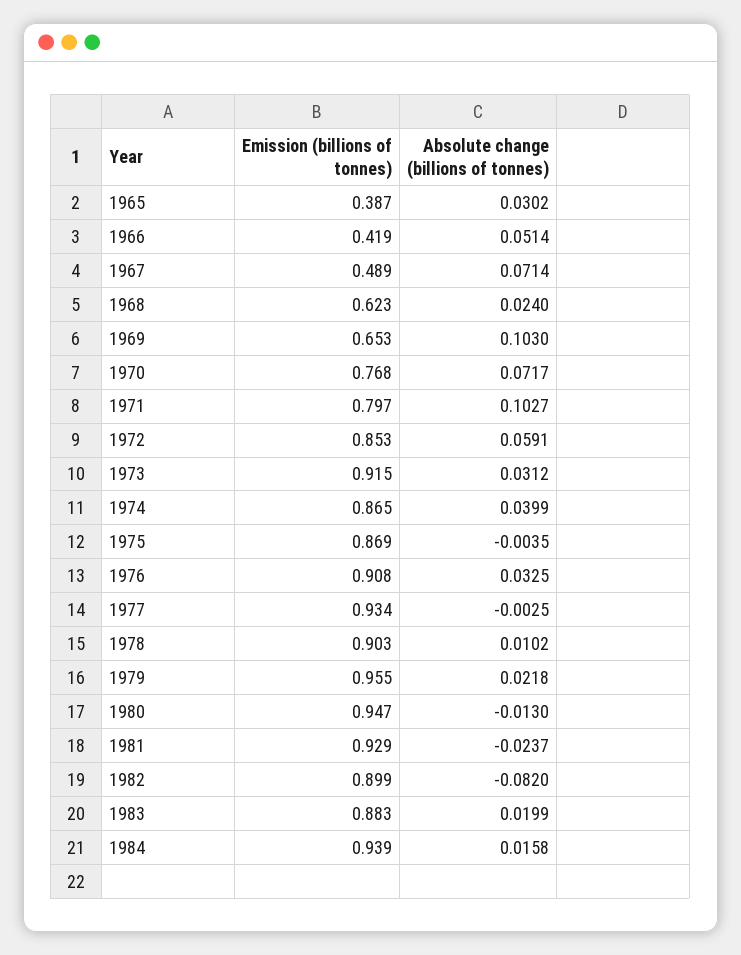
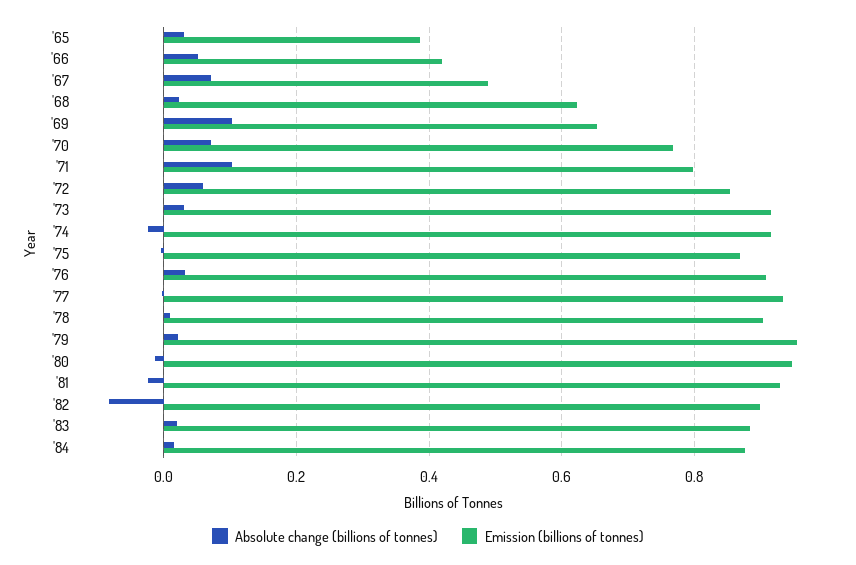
  {
    "Emission (billions of tonnes)": {
      "1965": 0.387,
      "1966": 0.419,
      "1967": 0.489,
      "1968": 0.623,
      "1969": 0.653,
      "1970": 0.768,
      "1971": 0.797,
      "1972": 0.853,
      "1973": 0.915,
-     "1974": 0.865,
+     "1974": 0.92,
      "1975": 0.869,
      "1976": 0.908,
      "1977": 0.934,
      "1978": 0.903,
      "1979": 0.955,
      "1980": 0.947,
      "1981": 0.929,
      "1982": 0.899,
      "1983": 0.883,
-     "1984": 0.939
+     "1984": 0.88
    },
    "Absolute change (billions of tonnes)": {
      "1965": 0.0302,
      "1966": 0.0514,
      "1967": 0.0714,
      "1968": 0.024,
      "1969": 0.103,
      "1970": 0.0717,
      "1971": 0.1027,
      "1972": 0.0591,
      "1973": 0.0312,
-     "1974": 0.0399,
+     "1974": -0.02,
      "1975": -0.0035,
      "1976": 0.0325,
      "1977": -0.0025,
      "1978": 0.0102,
      "1979": 0.0218,
      "1980": -0.013,
      "1981": -0.0237,
      "1982": -0.082,
      "1983": 0.0199,
      "1984": 0.0158
    }
  }

